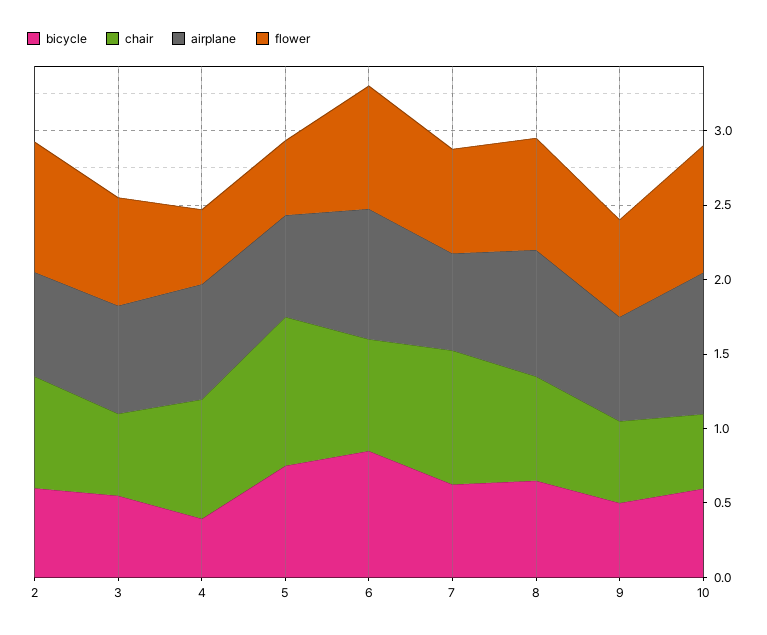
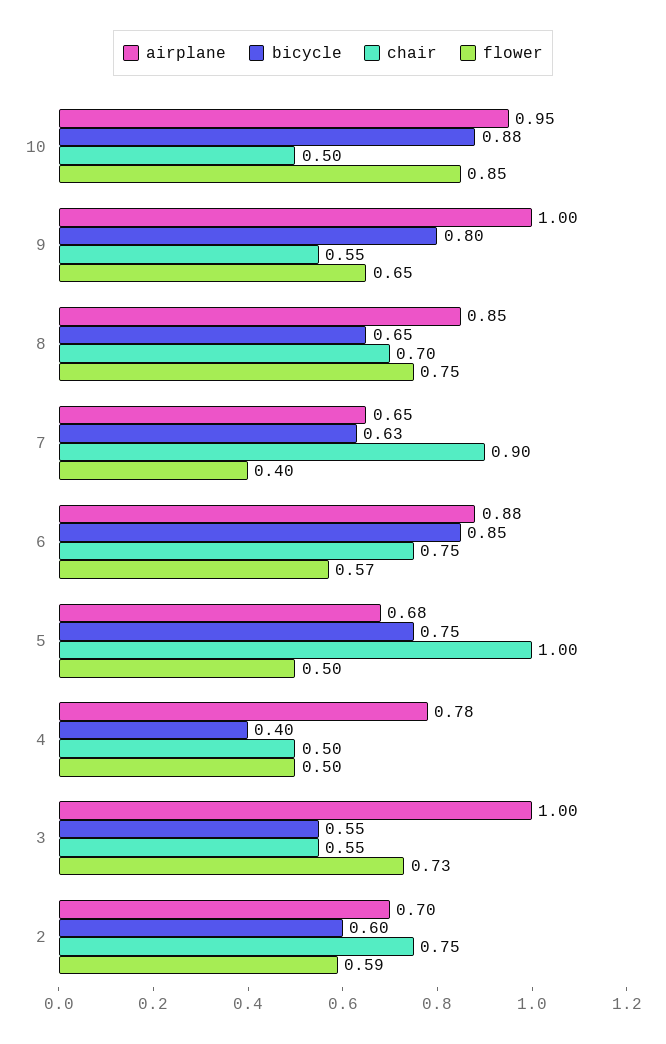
  {
    "bicycle": {
      "2": 0.6,
      "3": 0.55,
      "4": 0.4,
      "5": 0.75,
      "6": 0.85,
      "7": 0.63,
      "8": 0.65,
-     "9": 0.5,
+     "9": 0.8,
-     "10": 0.6
+     "10": 0.88
    },
    "chair": {
      "2": 0.75,
      "3": 0.55,
-     "4": 0.8,
+     "4": 0.5,
      "5": 1,
      "6": 0.75,
      "7": 0.9,
      "8": 0.7,
      "9": 0.55,
      "10": 0.5
    },
    "airplane": {
      "2": 0.7,
-     "3": 0.7,
+     "3": 1,
      "4": 0.78,
      "5": 0.68,
      "6": 0.88,
      "7": 0.65,
      "8": 0.85,
-     "9": 0.7,
+     "9": 1,
      "10": 0.95
    },
    "flower": {
-     "2": 0.9,
+     "2": 0.59,
      "3": 0.73,
      "4": 0.5,
      "5": 0.5,
-     "6": 0.8,
+     "6": 0.57,
-     "7": 0.7,
+     "7": 0.4,
      "8": 0.75,
      "9": 0.65,
      "10": 0.85
    }
  }

